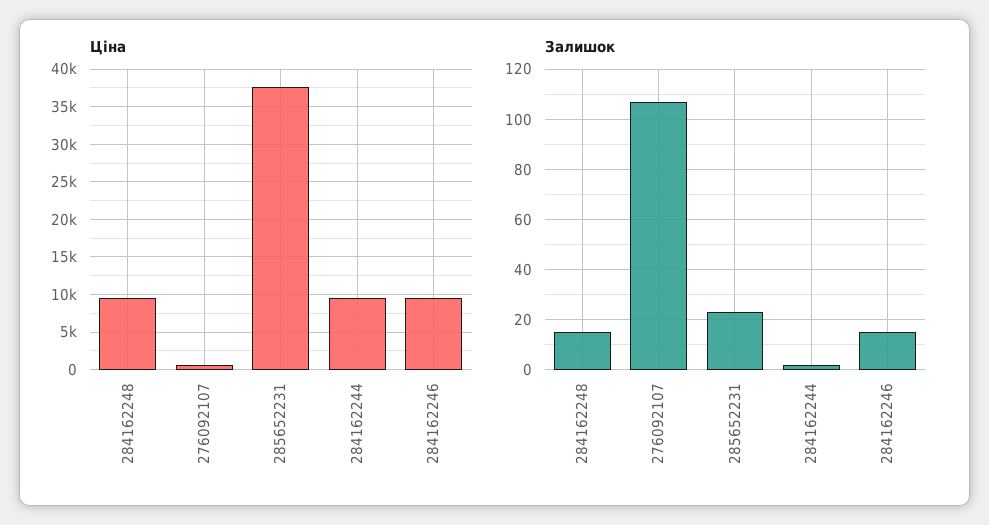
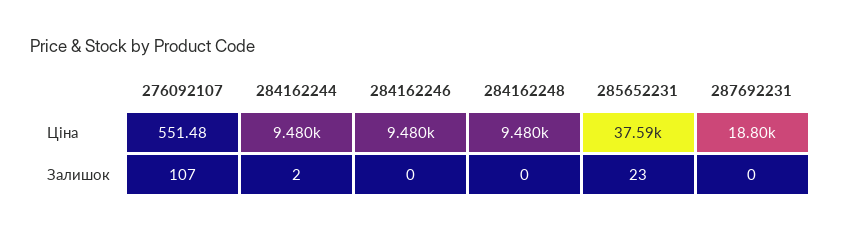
  {
    "Ціна": {
      "284162248": 9480,
      "276092107": 551.48,
      "285652231": 37590,
      "284162244": 9480,
-     "284162246": 9480
+     "284162246": 9480,
+     "287692231": 18800
    },
    "Залишок": {
-     "284162248": 15,
+     "284162248": 0,
      "276092107": 107,
      "285652231": 23,
      "284162244": 2,
-     "284162246": 15
+     "284162246": 0,
+     "287692231": 0
    }
  }

